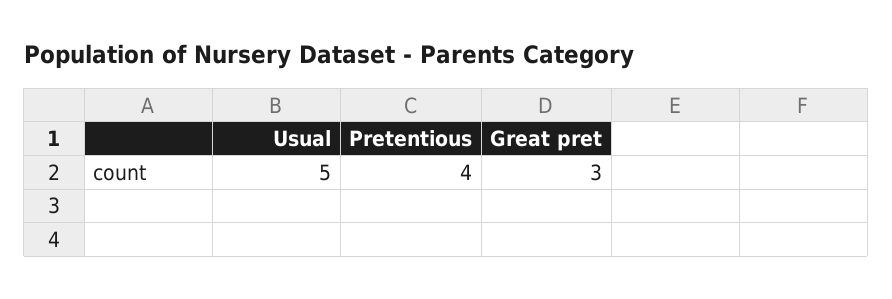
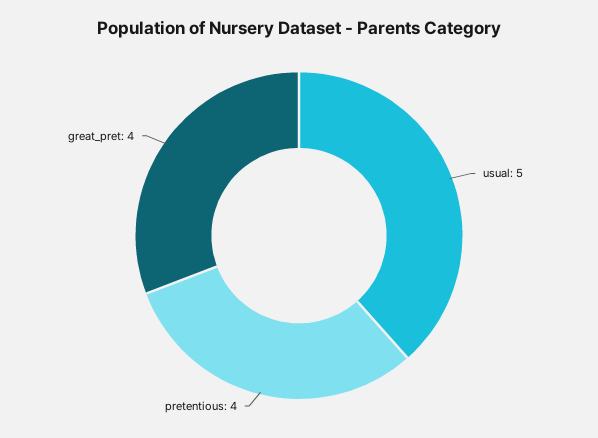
  {
    "Usual": 5,
    "Pretentious": 4,
-   "Great pret": 3
+   "Great pret": 4
  }

